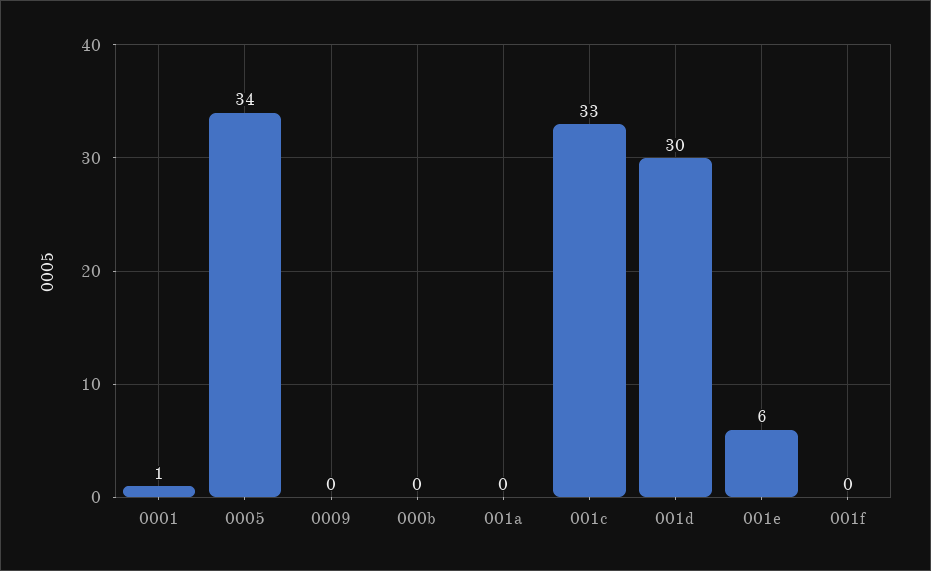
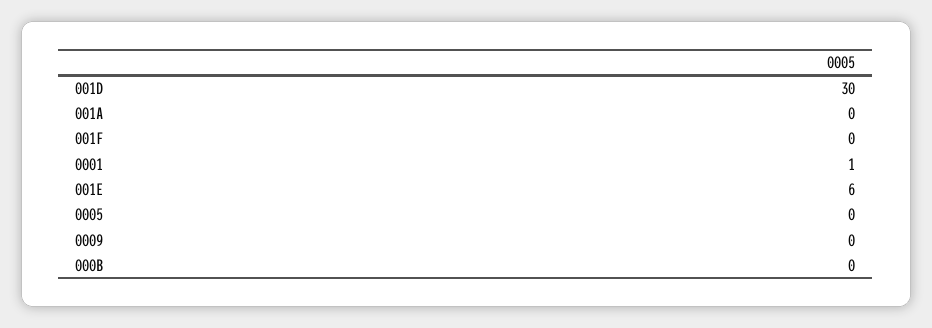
  {
    "0001": 1,
-   "0005": 34,
+   "0005": 0,
    "0009": 0,
    "000b": 0,
    "001a": 0,
-   "001c": 33,
    "001d": 30,
    "001e": 6,
    "001f": 0
  }

